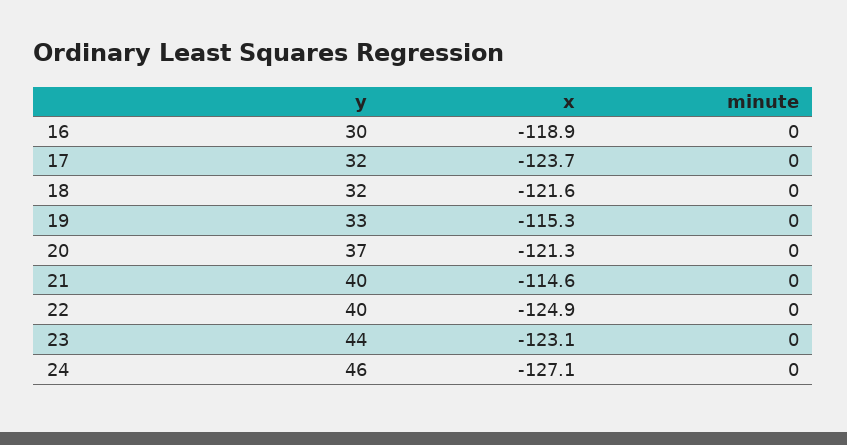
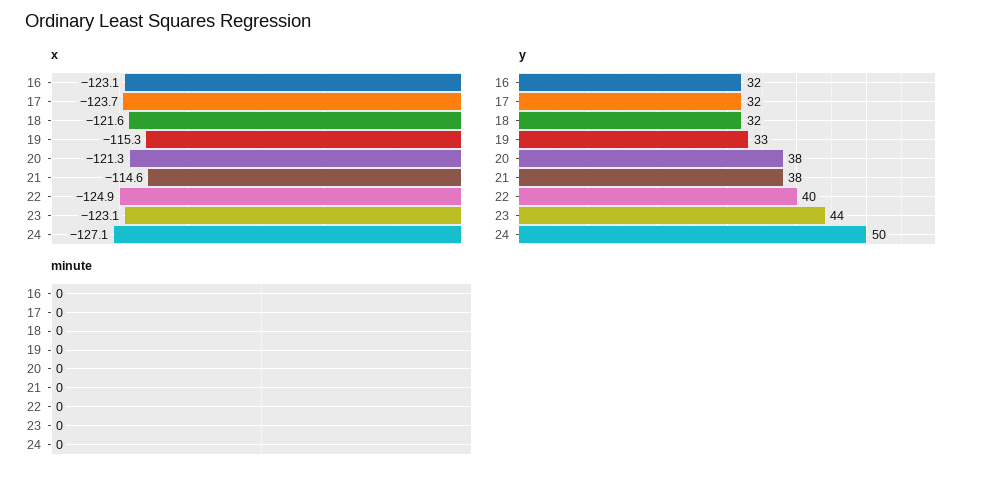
  {
    "y": {
-     "16": 30,
+     "16": 32,
      "17": 32,
      "18": 32,
      "19": 33,
-     "20": 37,
+     "20": 38,
-     "21": 40,
+     "21": 38,
      "22": 40,
      "23": 44,
-     "24": 46
+     "24": 50
    },
    "x": {
-     "16": -118.9,
+     "16": -123.1,
      "17": -123.7,
      "18": -121.6,
      "19": -115.3,
      "20": -121.3,
      "21": -114.6,
      "22": -124.9,
      "23": -123.1,
      "24": -127.1
    },
    "minute": {
      "16": 0,
      "17": 0,
      "18": 0,
      "19": 0,
      "20": 0,
      "21": 0,
      "22": 0,
      "23": 0,
      "24": 0
    }
  }

